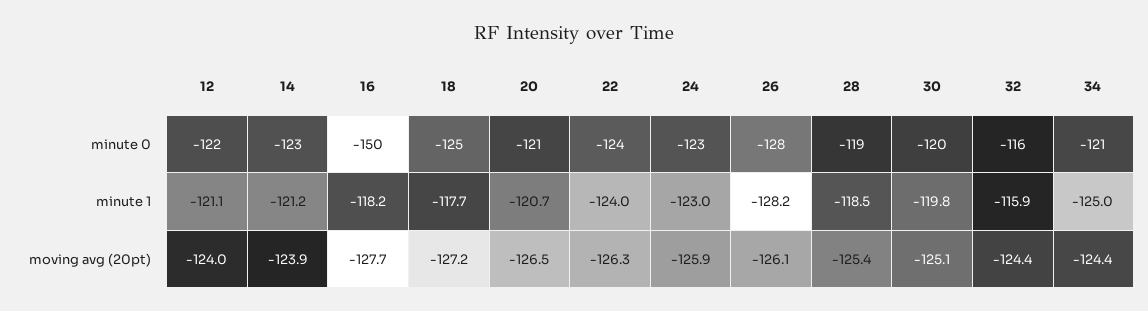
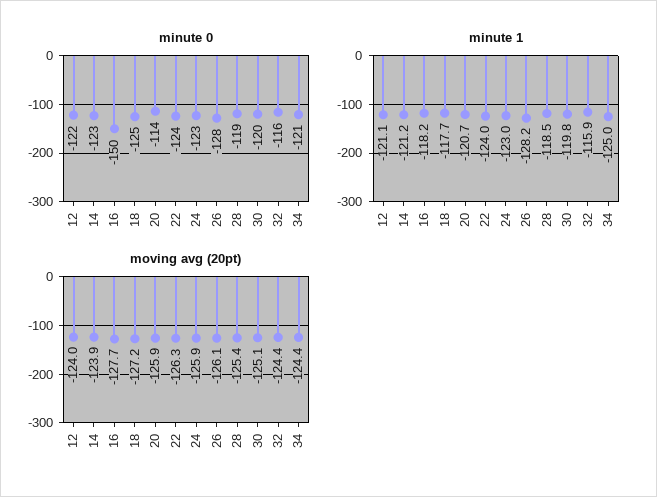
  {
    "minute 0": {
      "12": -122,
      "14": -123,
      "16": -150,
      "18": -125,
-     "20": -121,
+     "20": -114,
      "22": -124,
      "24": -123,
      "26": -128,
      "28": -119,
      "30": -120,
      "32": -116,
      "34": -121
    },
    "minute 1": {
      "12": -121.1,
      "14": -121.2,
      "16": -118.2,
      "18": -117.7,
      "20": -120.7,
      "22": -124,
      "24": -123,
      "26": -128.2,
      "28": -118.5,
      "30": -119.8,
      "32": -115.9,
      "34": -125
    },
    "moving avg (20pt)": {
      "12": -124,
      "14": -123.9,
      "16": -127.7,
      "18": -127.2,
-     "20": -126.5,
+     "20": -125.9,
      "22": -126.3,
      "24": -125.9,
      "26": -126.1,
      "28": -125.4,
      "30": -125.1,
      "32": -124.4,
      "34": -124.4
    }
  }

